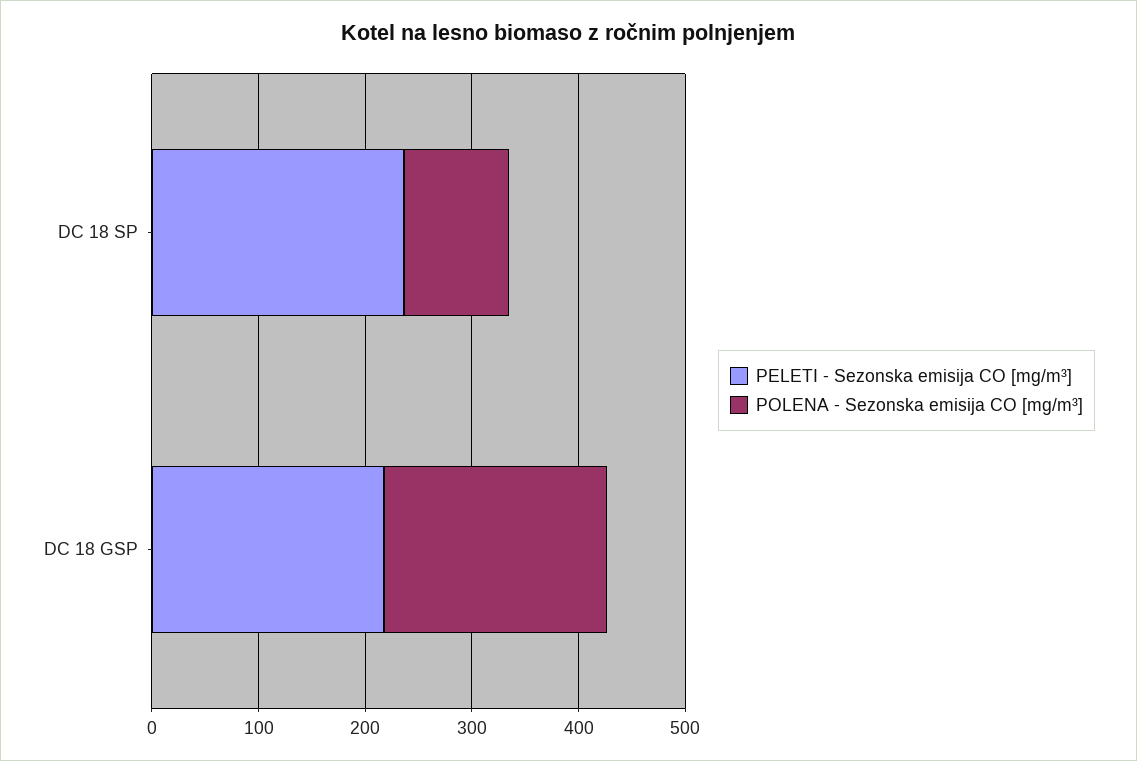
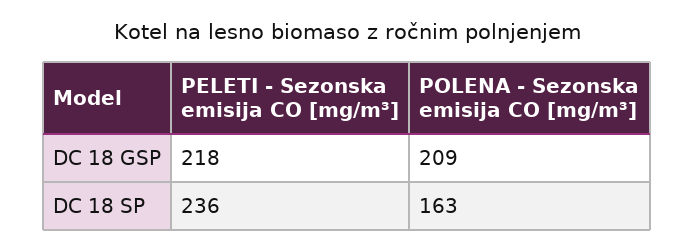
  {
    "PELETI - Sezonska emisija CO [mg/m³]": {
      "DC 18 SP": 236,
      "DC 18 GSP": 218
    },
    "POLENA - Sezonska emisija CO [mg/m³]": {
-     "DC 18 SP": 100,
+     "DC 18 SP": 163,
      "DC 18 GSP": 209
    }
  }

